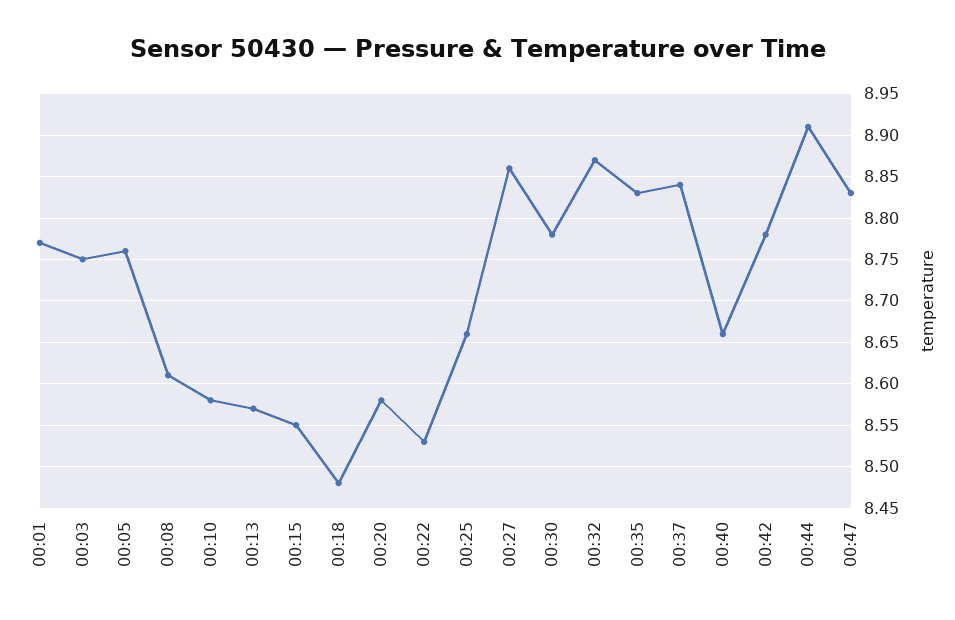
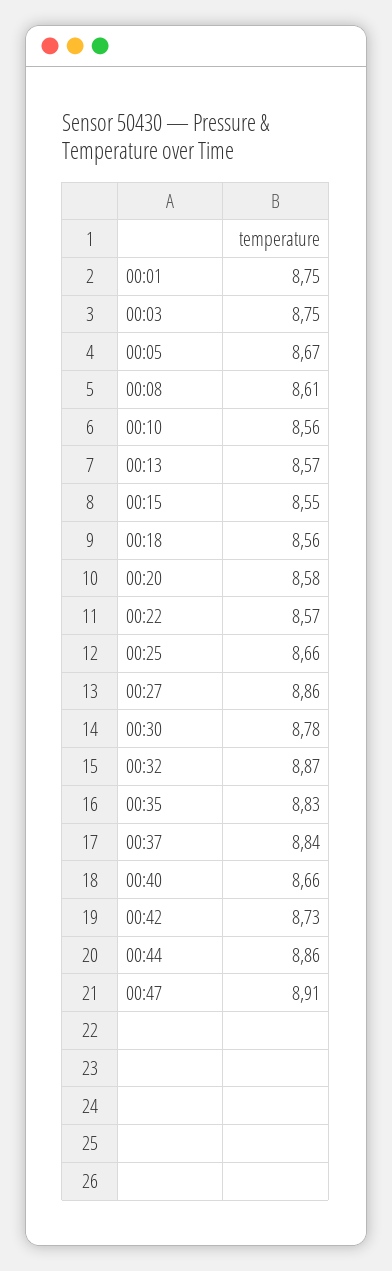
  {
-   "00:01": 8.77,
+   "00:01": 8.75,
    "00:03": 8.75,
-   "00:05": 8.76,
+   "00:05": 8.67,
    "00:08": 8.61,
-   "00:10": 8.58,
+   "00:10": 8.56,
    "00:13": 8.57,
    "00:15": 8.55,
-   "00:18": 8.48,
+   "00:18": 8.56,
    "00:20": 8.58,
-   "00:22": 8.53,
+   "00:22": 8.57,
    "00:25": 8.66,
    "00:27": 8.86,
    "00:30": 8.78,
    "00:32": 8.87,
    "00:35": 8.83,
    "00:37": 8.84,
    "00:40": 8.66,
-   "00:42": 8.78,
+   "00:42": 8.73,
-   "00:44": 8.91,
+   "00:44": 8.86,
-   "00:47": 8.83
+   "00:47": 8.91
  }

